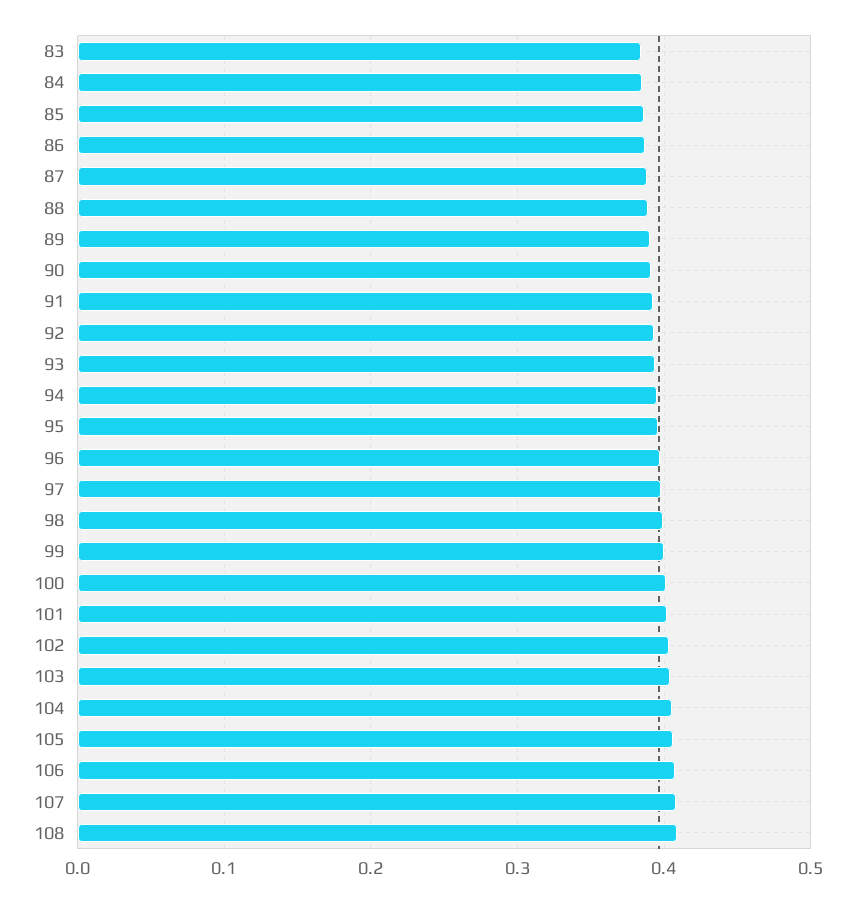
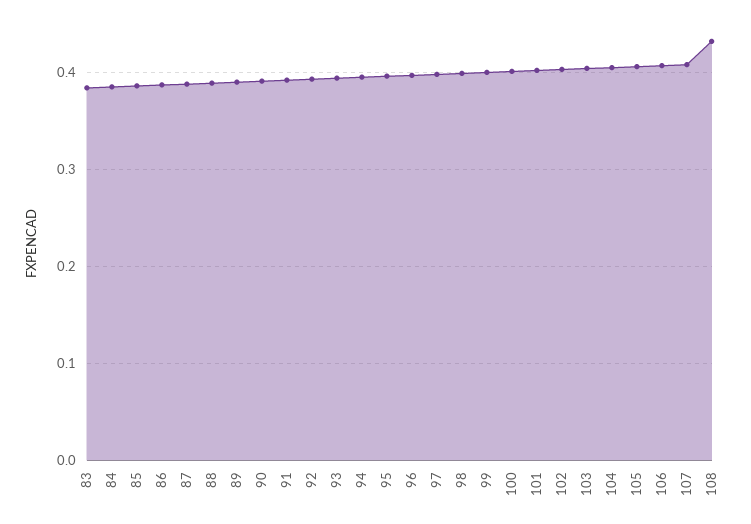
  {
    "83": 0.38,
    "84": 0.39,
    "85": 0.39,
    "86": 0.39,
    "87": 0.39,
    "88": 0.39,
    "89": 0.39,
    "90": 0.39,
    "91": 0.39,
    "92": 0.39,
    "93": 0.39,
    "94": 0.4,
    "95": 0.4,
    "96": 0.4,
    "97": 0.4,
    "98": 0.4,
    "99": 0.4,
    "100": 0.4,
    "101": 0.4,
    "102": 0.4,
    "103": 0.4,
    "104": 0.41,
    "105": 0.41,
    "106": 0.41,
    "107": 0.41,
-   "108": 0.41
+   "108": 0.43
  }

